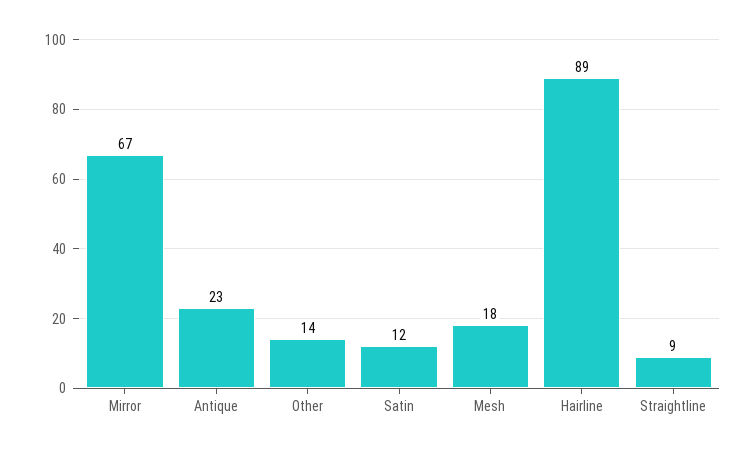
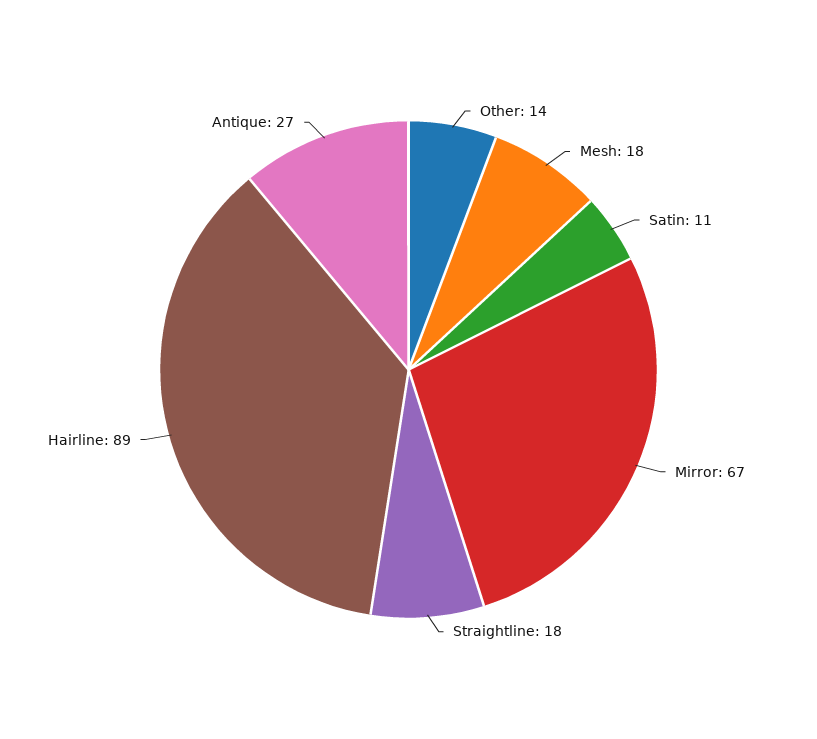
  {
    "Mirror": 67,
-   "Antique": 23,
+   "Antique": 27,
    "Other": 14,
-   "Satin": 12,
+   "Satin": 11,
    "Mesh": 18,
    "Hairline": 89,
-   "Straightline": 9
+   "Straightline": 18
  }

